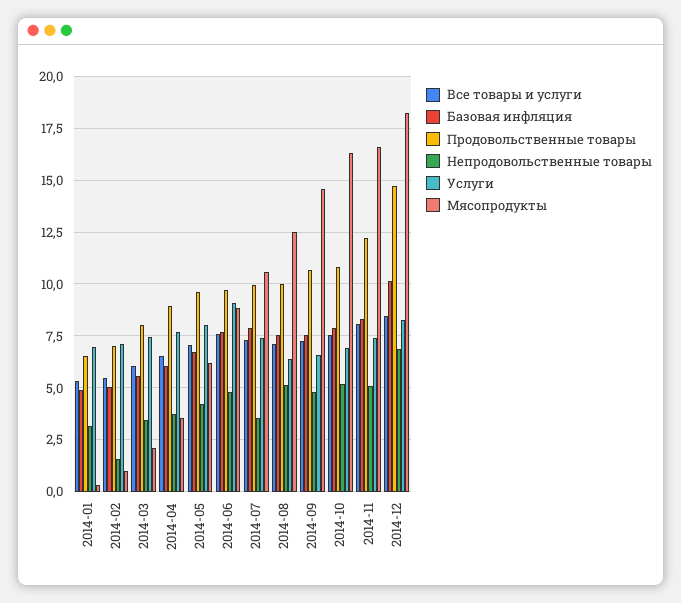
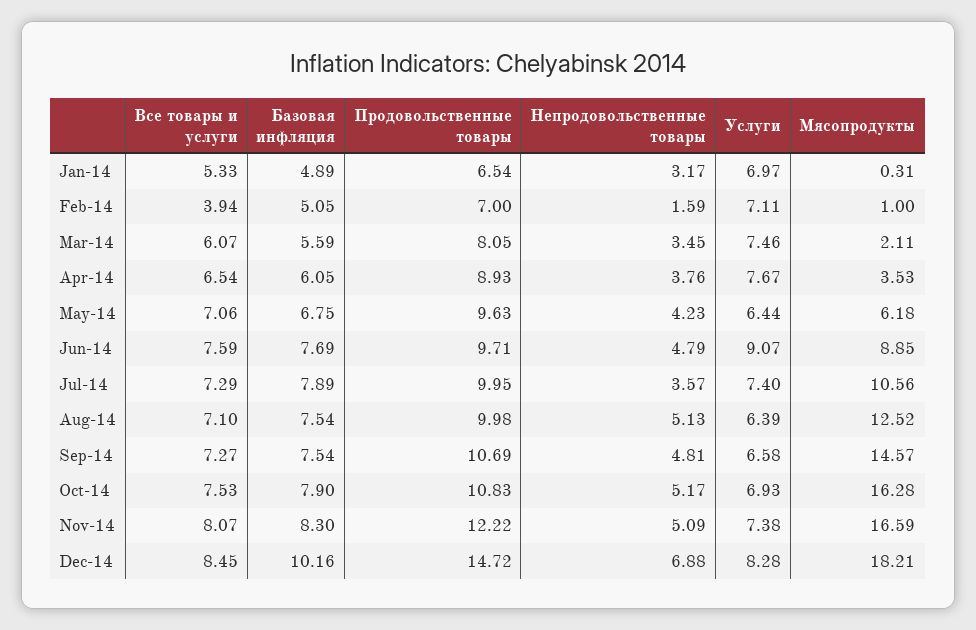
  {
    "Все товары и услуги": {
      "2014-01": 5.33,
-     "2014-02": 5.5,
+     "2014-02": 3.94,
      "2014-03": 6.07,
      "2014-04": 6.54,
      "2014-05": 7.06,
      "2014-06": 7.59,
      "2014-07": 7.29,
      "2014-08": 7.1,
      "2014-09": 7.27,
      "2014-10": 7.53,
      "2014-11": 8.07,
      "2014-12": 8.45
    },
    "Базовая инфляция": {
      "2014-01": 4.89,
      "2014-02": 5.05,
      "2014-03": 5.59,
      "2014-04": 6.05,
      "2014-05": 6.75,
      "2014-06": 7.69,
      "2014-07": 7.89,
      "2014-08": 7.54,
      "2014-09": 7.54,
      "2014-10": 7.9,
      "2014-11": 8.3,
      "2014-12": 10.16
    },
    "Продовольственные товары": {
      "2014-01": 6.54,
      "2014-02": 7,
      "2014-03": 8.05,
      "2014-04": 8.93,
      "2014-05": 9.63,
      "2014-06": 9.71,
      "2014-07": 9.95,
      "2014-08": 9.98,
      "2014-09": 10.69,
      "2014-10": 10.83,
      "2014-11": 12.22,
      "2014-12": 14.72
    },
    "Непродовольственные товары": {
      "2014-01": 3.17,
      "2014-02": 1.59,
      "2014-03": 3.45,
      "2014-04": 3.76,
      "2014-05": 4.23,
      "2014-06": 4.79,
      "2014-07": 3.57,
      "2014-08": 5.13,
      "2014-09": 4.81,
      "2014-10": 5.17,
      "2014-11": 5.09,
      "2014-12": 6.88
    },
    "Услуги": {
      "2014-01": 6.97,
      "2014-02": 7.11,
      "2014-03": 7.46,
      "2014-04": 7.67,
-     "2014-05": 8,
+     "2014-05": 6.44,
      "2014-06": 9.07,
      "2014-07": 7.4,
      "2014-08": 6.39,
      "2014-09": 6.58,
      "2014-10": 6.93,
      "2014-11": 7.38,
      "2014-12": 8.28
    },
    "Мясопродукты": {
      "2014-01": 0.31,
      "2014-02": 1,
      "2014-03": 2.11,
      "2014-04": 3.53,
      "2014-05": 6.18,
      "2014-06": 8.85,
      "2014-07": 10.56,
      "2014-08": 12.52,
      "2014-09": 14.57,
      "2014-10": 16.28,
      "2014-11": 16.59,
      "2014-12": 18.21
    }
  }

